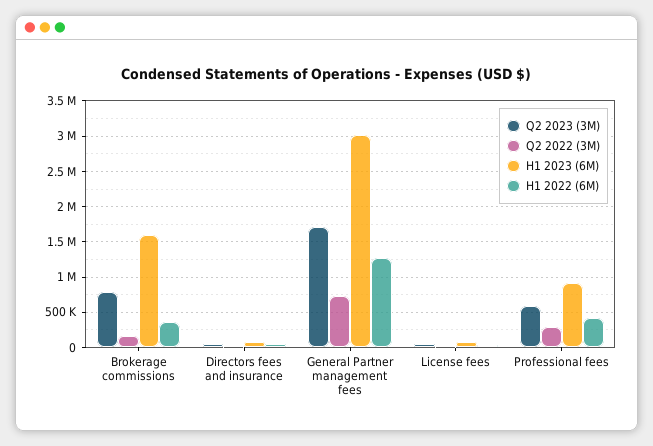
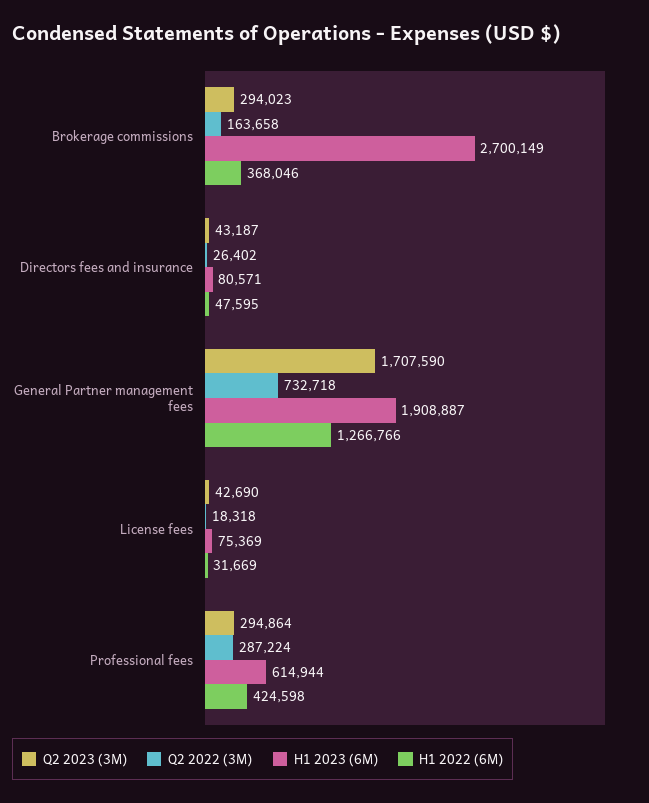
  {
    "Q2 2023 (3M)": {
-     "Brokerage commissions": 800000,
+     "Brokerage commissions": 294023,
      "Directors fees and insurance": 43187,
      "General Partner management fees": 1707590,
      "License fees": 42690,
-     "Professional fees": 600000
+     "Professional fees": 294864
    },
    "Q2 2022 (3M)": {
      "Brokerage commissions": 163658,
      "Directors fees and insurance": 26402,
      "General Partner management fees": 732718,
      "License fees": 18318,
      "Professional fees": 287224
    },
    "H1 2023 (6M)": {
-     "Brokerage commissions": 1600000,
+     "Brokerage commissions": 2700149,
      "Directors fees and insurance": 80571,
-     "General Partner management fees": 3000000,
+     "General Partner management fees": 1908887,
      "License fees": 75369,
-     "Professional fees": 900000
+     "Professional fees": 614944
    },
    "H1 2022 (6M)": {
      "Brokerage commissions": 368046,
      "Directors fees and insurance": 47595,
      "General Partner management fees": 1266766,
      "License fees": 31669,
      "Professional fees": 424598
    }
  }

